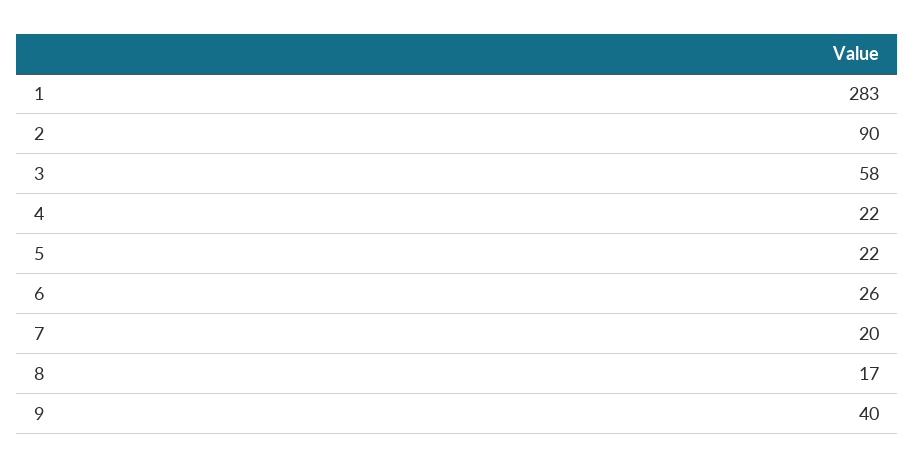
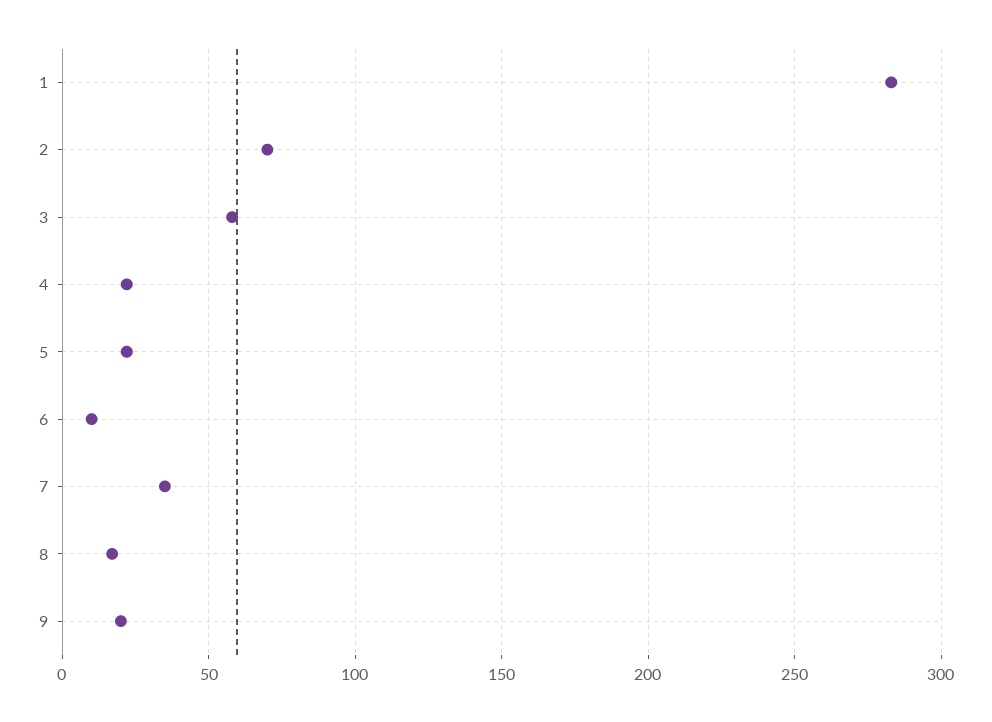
  {
    "1": 283,
-   "2": 90,
+   "2": 70,
    "3": 58,
    "4": 22,
    "5": 22,
-   "6": 26,
+   "6": 10,
-   "7": 20,
+   "7": 35,
    "8": 17,
-   "9": 40
+   "9": 20
  }

